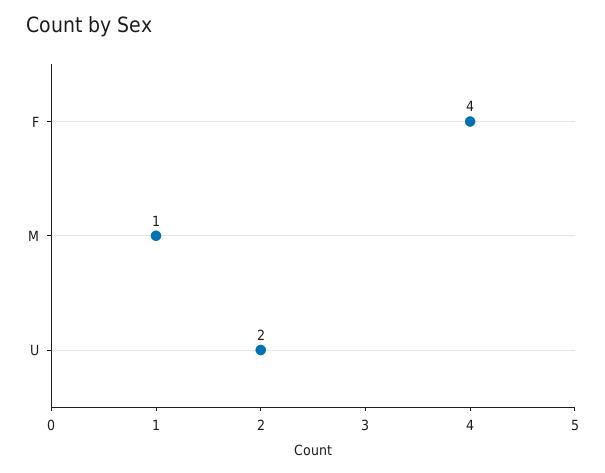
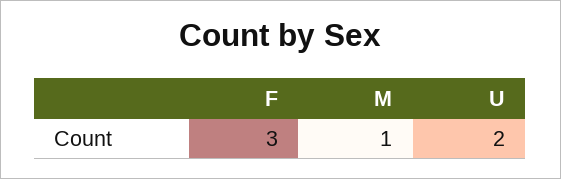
  {
-   "F": 4,
+   "F": 3,
    "M": 1,
    "U": 2
  }

